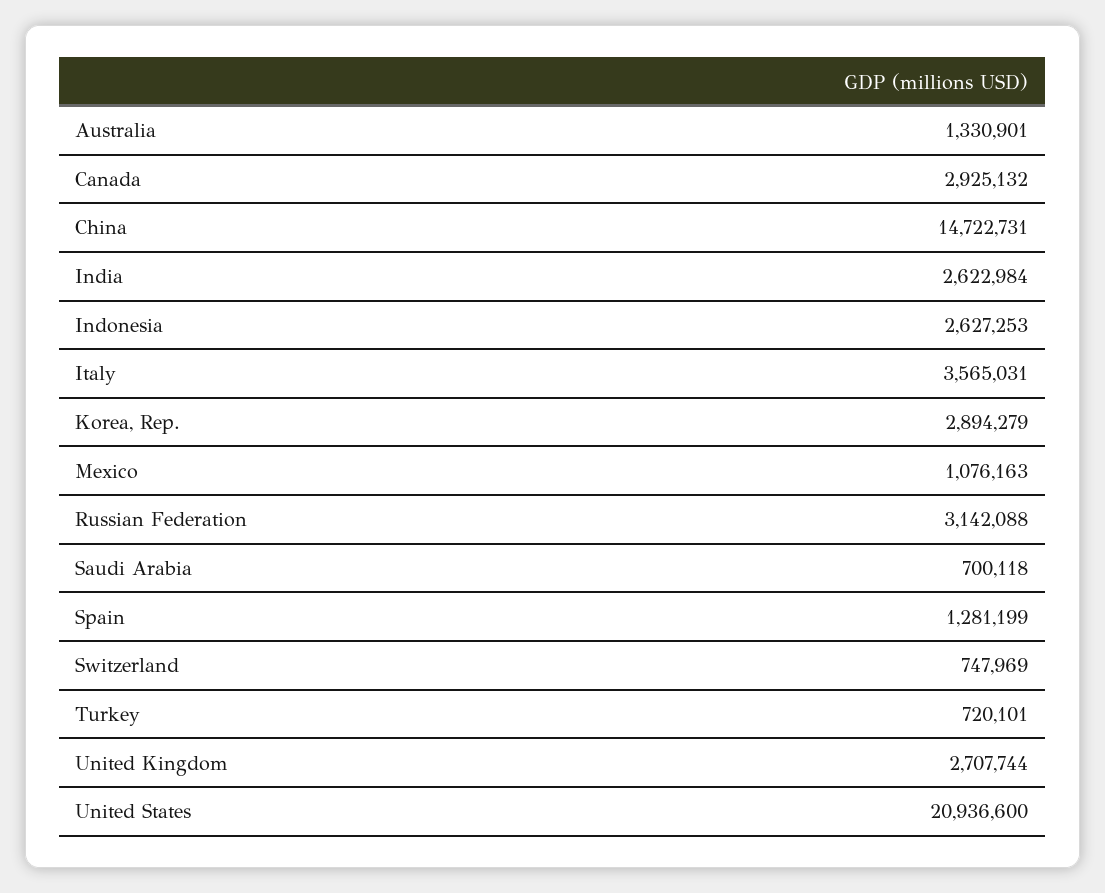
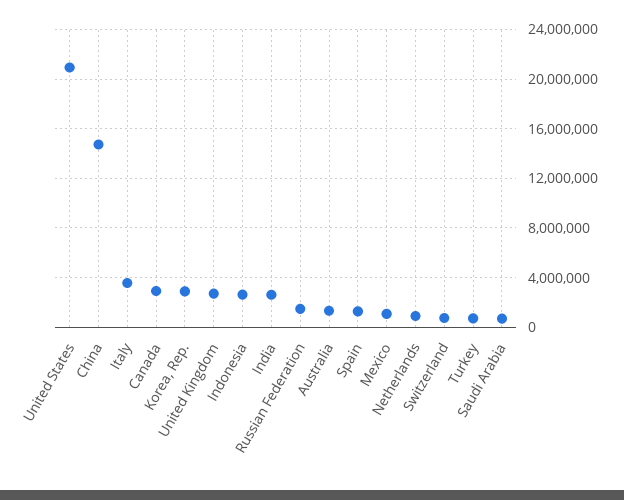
  {
    "Australia": 1330901,
    "Canada": 2925132,
    "China": 14722731,
    "India": 2622984,
    "Indonesia": 2627253,
    "Italy": 3565031,
    "Korea, Rep.": 2894279,
    "Mexico": 1076163,
-   "Russian Federation": 3142088,
+   "Russian Federation": 1500000,
    "Saudi Arabia": 700118,
    "Spain": 1281199,
    "Switzerland": 747969,
    "Turkey": 720101,
    "United Kingdom": 2707744,
-   "United States": 20936600
+   "United States": 20936600,
+   "Netherlands": 1000000
  }

